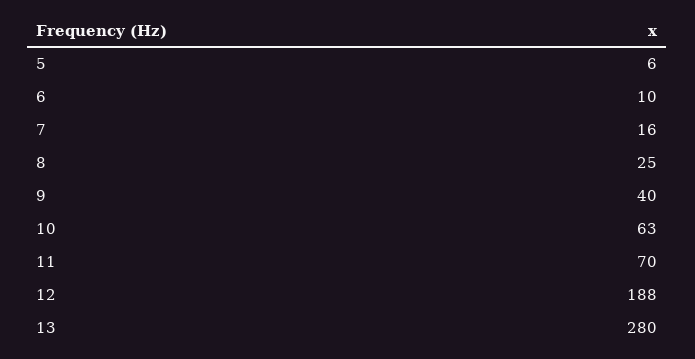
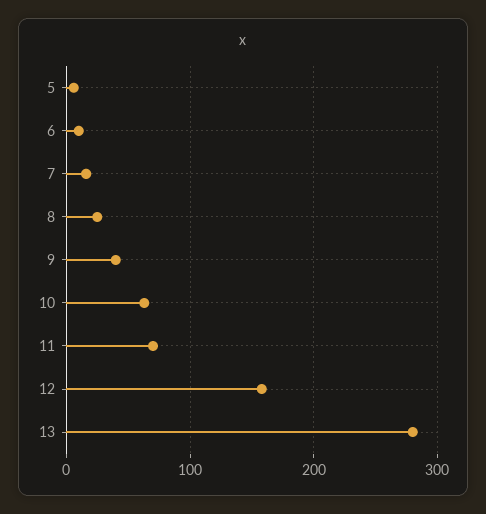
  {
    "5": 6,
    "6": 10,
    "7": 16,
    "8": 25,
    "9": 40,
    "10": 63,
    "11": 70,
-   "12": 188,
+   "12": 160,
    "13": 280
  }

